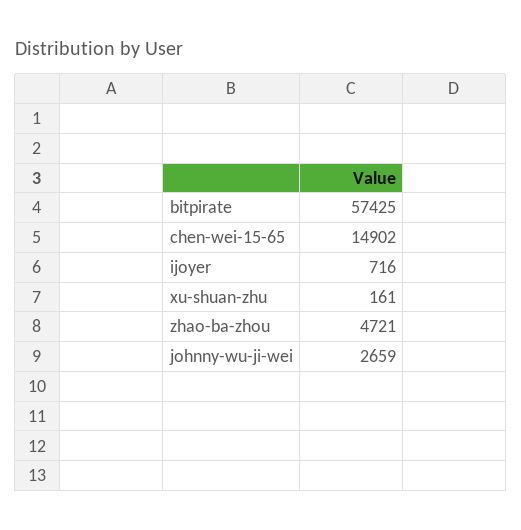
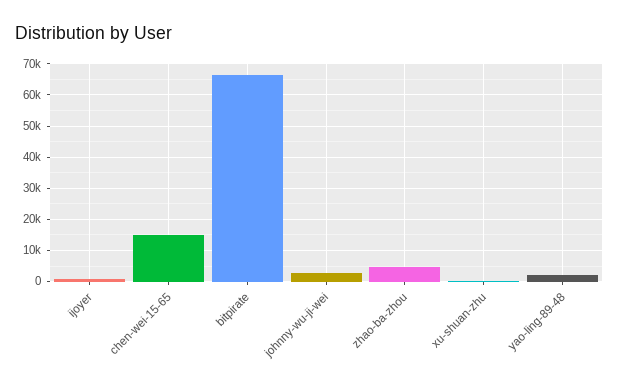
  {
-   "bitpirate": 57425,
+   "bitpirate": 66000,
    "chen-wei-15-65": 14902,
    "ijoyer": 716,
    "xu-shuan-zhu": 161,
    "zhao-ba-zhou": 4721,
-   "johnny-wu-ji-wei": 2659
+   "johnny-wu-ji-wei": 2659,
+   "yao-ling-89-48": 2000
  }

